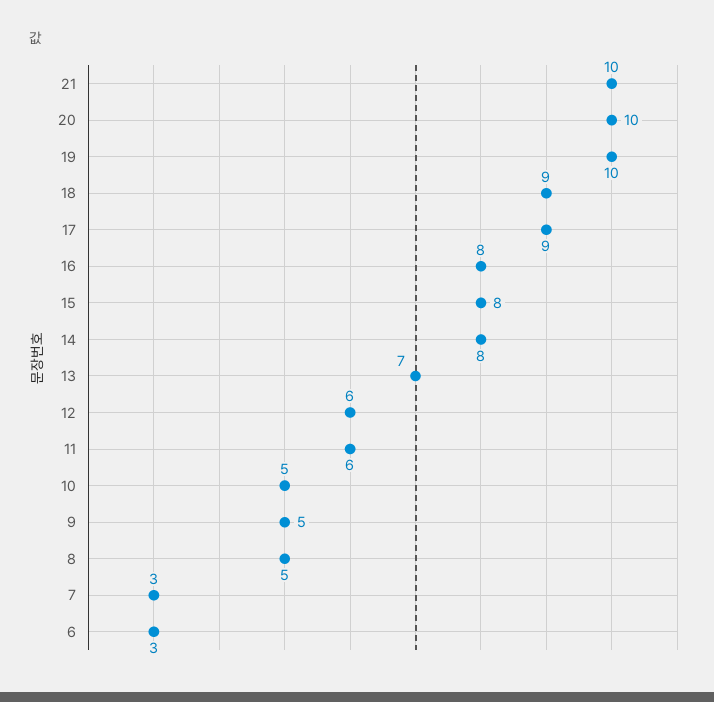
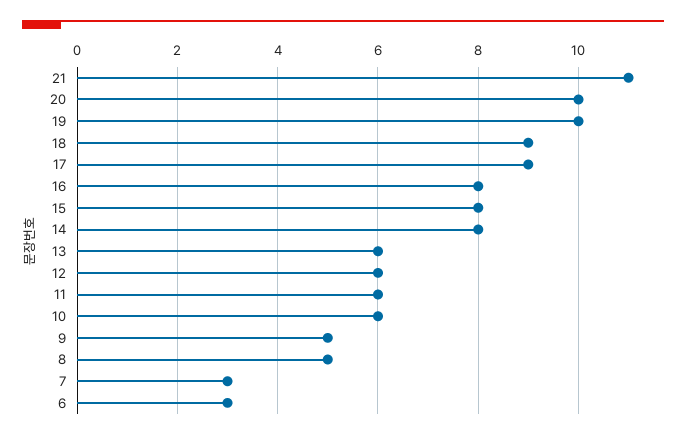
  {
-   "21": 10,
+   "21": 11,
    "20": 10,
    "19": 10,
    "18": 9,
    "17": 9,
    "16": 8,
    "15": 8,
    "14": 8,
-   "13": 7,
+   "13": 6,
    "12": 6,
    "11": 6,
-   "10": 5,
+   "10": 6,
    "9": 5,
    "8": 5,
    "7": 3,
    "6": 3
  }

